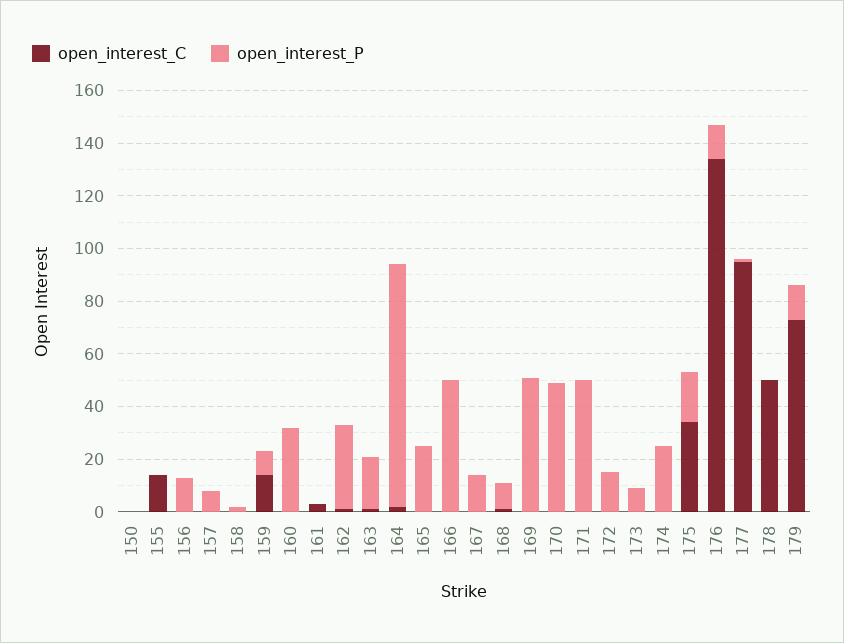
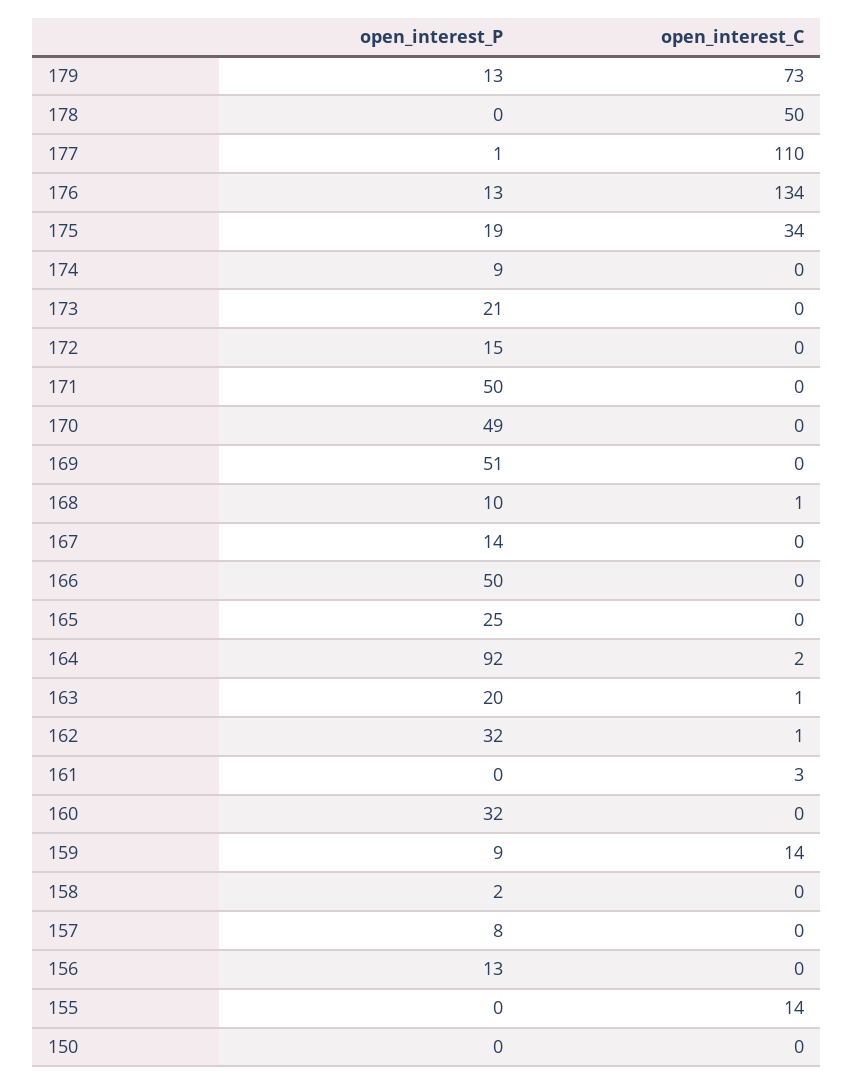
  {
    "open_interest_C": {
      "150": 0,
      "155": 14,
      "156": 0,
      "157": 0,
      "158": 0,
      "159": 14,
      "160": 0,
      "161": 3,
      "162": 1,
      "163": 1,
      "164": 2,
      "165": 0,
      "166": 0,
      "167": 0,
      "168": 1,
      "169": 0,
      "170": 0,
      "171": 0,
      "172": 0,
      "173": 0,
      "174": 0,
      "175": 34,
      "176": 134,
-     "177": 95,
+     "177": 110,
      "178": 50,
      "179": 73
    },
    "open_interest_P": {
      "150": 0,
      "155": 0,
      "156": 13,
      "157": 8,
      "158": 2,
      "159": 9,
      "160": 32,
      "161": 0,
      "162": 32,
      "163": 20,
      "164": 92,
      "165": 25,
      "166": 50,
      "167": 14,
      "168": 10,
      "169": 51,
      "170": 49,
      "171": 50,
      "172": 15,
-     "173": 10,
+     "173": 21,
-     "174": 25,
+     "174": 9,
      "175": 19,
      "176": 13,
      "177": 1,
      "178": 0,
      "179": 13
    }
  }

